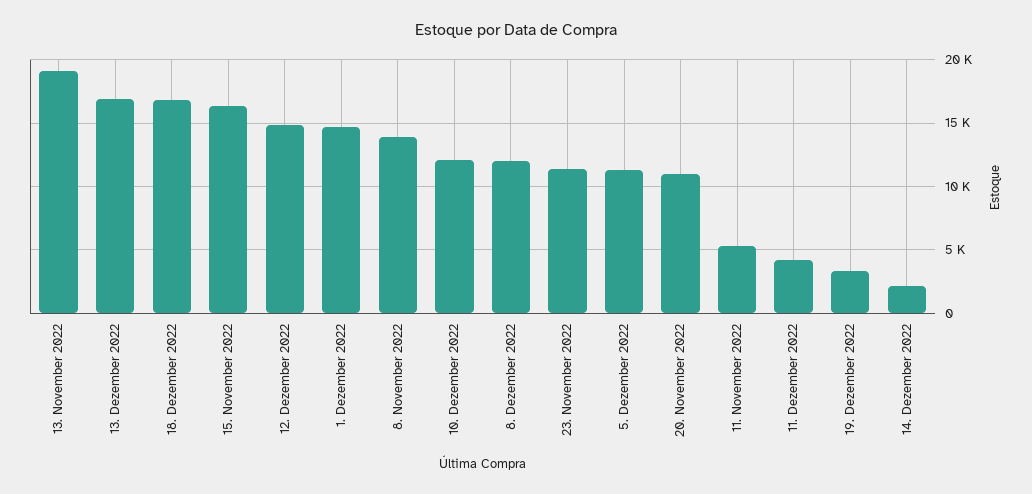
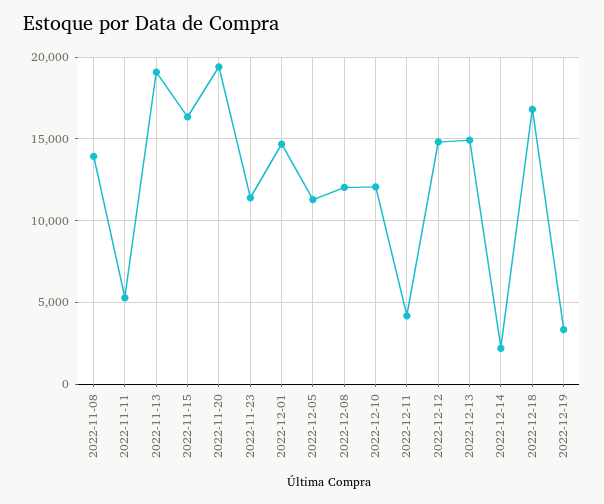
  {
    "13. November 2022": 19000,
-   "13. Dezember 2022": 17000,
+   "13. Dezember 2022": 15000,
    "18. Dezember 2022": 17000,
    "15. November 2022": 16500,
    "12. Dezember 2022": 15000,
    "1. Dezember 2022": 14500,
    "8. November 2022": 14000,
    "10. Dezember 2022": 12000,
    "8. Dezember 2022": 12000,
    "23. November 2022": 11500,
    "5. Dezember 2022": 11500,
-   "20. November 2022": 11000,
+   "20. November 2022": 19500,
    "11. November 2022": 5500,
    "11. Dezember 2022": 4000,
    "19. Dezember 2022": 3500,
    "14. Dezember 2022": 2000
  }

